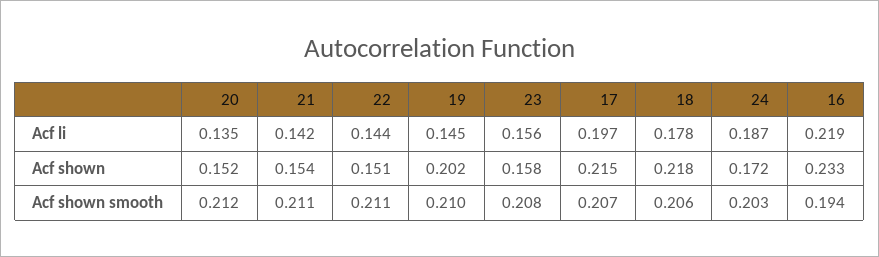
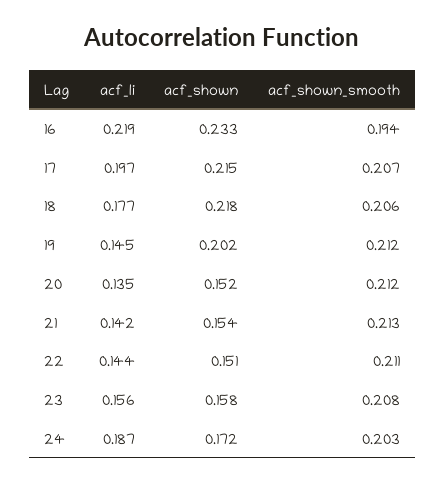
  {
    "20": {
      "Acf li": 0.135,
      "Acf shown": 0.152,
      "Acf shown smooth": 0.212
    },
    "21": {
      "Acf li": 0.142,
      "Acf shown": 0.154,
-     "Acf shown smooth": 0.211
+     "Acf shown smooth": 0.213
    },
    "22": {
      "Acf li": 0.144,
      "Acf shown": 0.151,
      "Acf shown smooth": 0.211
    },
    "19": {
      "Acf li": 0.145,
      "Acf shown": 0.202,
-     "Acf shown smooth": 0.21
+     "Acf shown smooth": 0.212
    },
    "23": {
      "Acf li": 0.156,
      "Acf shown": 0.158,
      "Acf shown smooth": 0.208
    },
    "17": {
      "Acf li": 0.197,
      "Acf shown": 0.215,
      "Acf shown smooth": 0.207
    },
    "18": {
-     "Acf li": 0.178,
+     "Acf li": 0.177,
      "Acf shown": 0.218,
      "Acf shown smooth": 0.206
    },
    "24": {
      "Acf li": 0.187,
      "Acf shown": 0.172,
      "Acf shown smooth": 0.203
    },
    "16": {
      "Acf li": 0.219,
      "Acf shown": 0.233,
      "Acf shown smooth": 0.194
    }
  }

